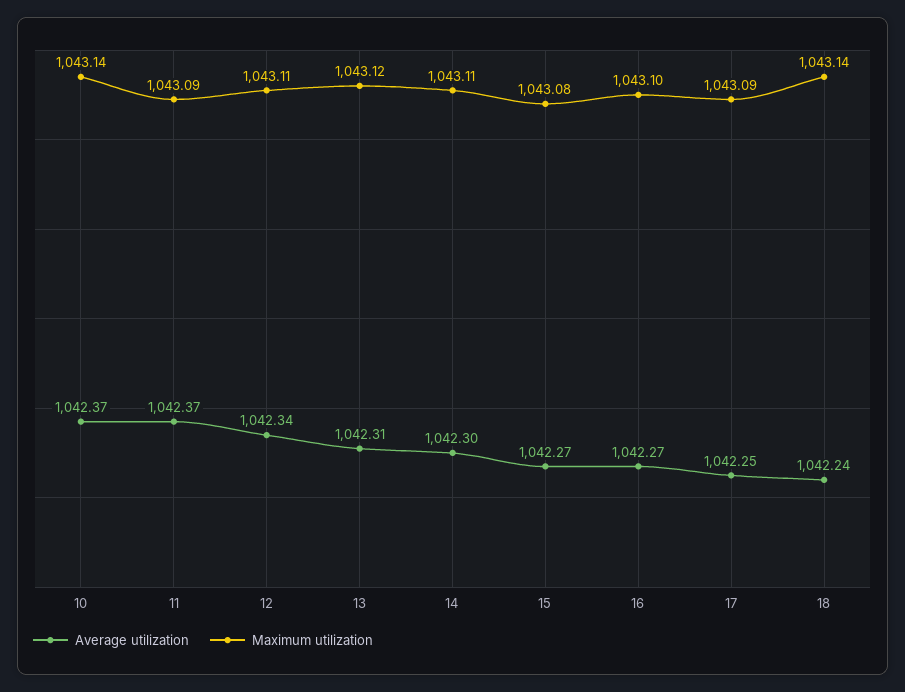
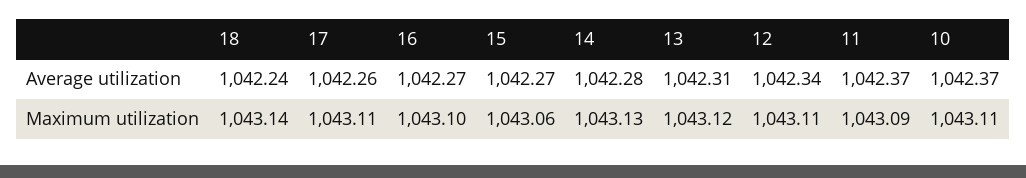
  {
    "Average utilization": {
      "10": 1042.37,
      "11": 1042.37,
      "12": 1042.34,
      "13": 1042.31,
-     "14": 1042.3,
+     "14": 1042.28,
      "15": 1042.27,
      "16": 1042.27,
-     "17": 1042.25,
+     "17": 1042.26,
      "18": 1042.24
    },
    "Maximum utilization": {
-     "10": 1043.14,
+     "10": 1043.11,
      "11": 1043.09,
      "12": 1043.11,
      "13": 1043.12,
-     "14": 1043.11,
+     "14": 1043.13,
-     "15": 1043.08,
+     "15": 1043.06,
      "16": 1043.1,
-     "17": 1043.09,
+     "17": 1043.11,
      "18": 1043.14
    }
  }

